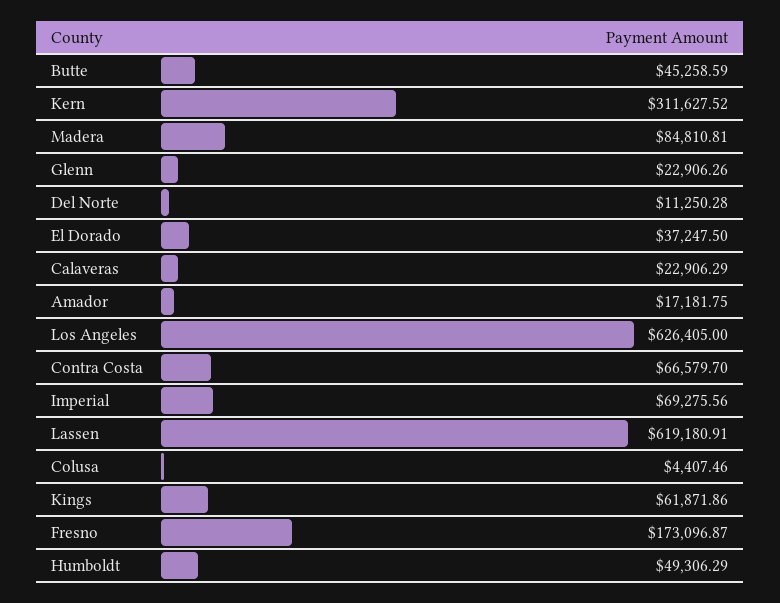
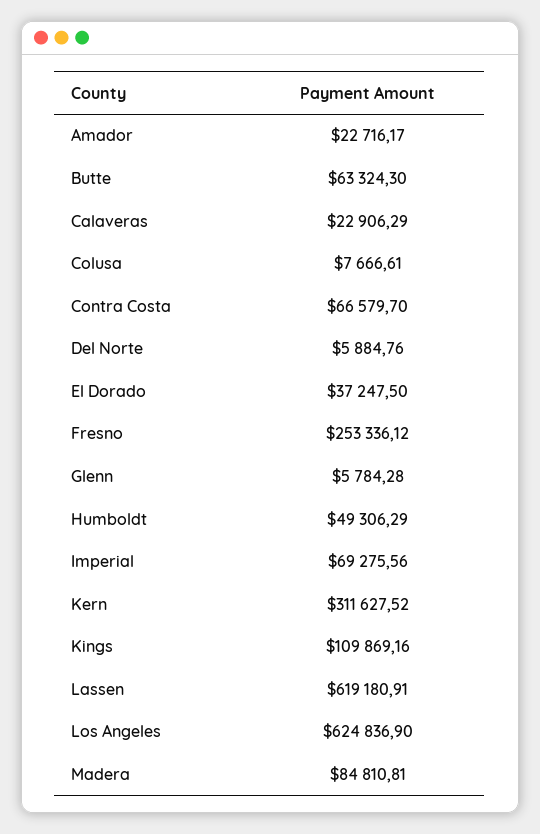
  {
-   "Butte": 45258.59,
+   "Butte": 63324.3,
    "Kern": 311627.52,
    "Madera": 84810.81,
-   "Glenn": 22906.26,
+   "Glenn": 5784.28,
-   "Del Norte": 11250.28,
+   "Del Norte": 5884.76,
    "El Dorado": 37247.5,
    "Calaveras": 22906.29,
-   "Amador": 17181.75,
+   "Amador": 22716.17,
-   "Los Angeles": 626405,
+   "Los Angeles": 624836.9,
    "Contra Costa": 66579.7,
    "Imperial": 69275.56,
    "Lassen": 619180.91,
-   "Colusa": 4407.46,
+   "Colusa": 7666.61,
-   "Kings": 61871.86,
+   "Kings": 109869.16,
-   "Fresno": 173096.87,
+   "Fresno": 253336.12,
    "Humboldt": 49306.29
  }

